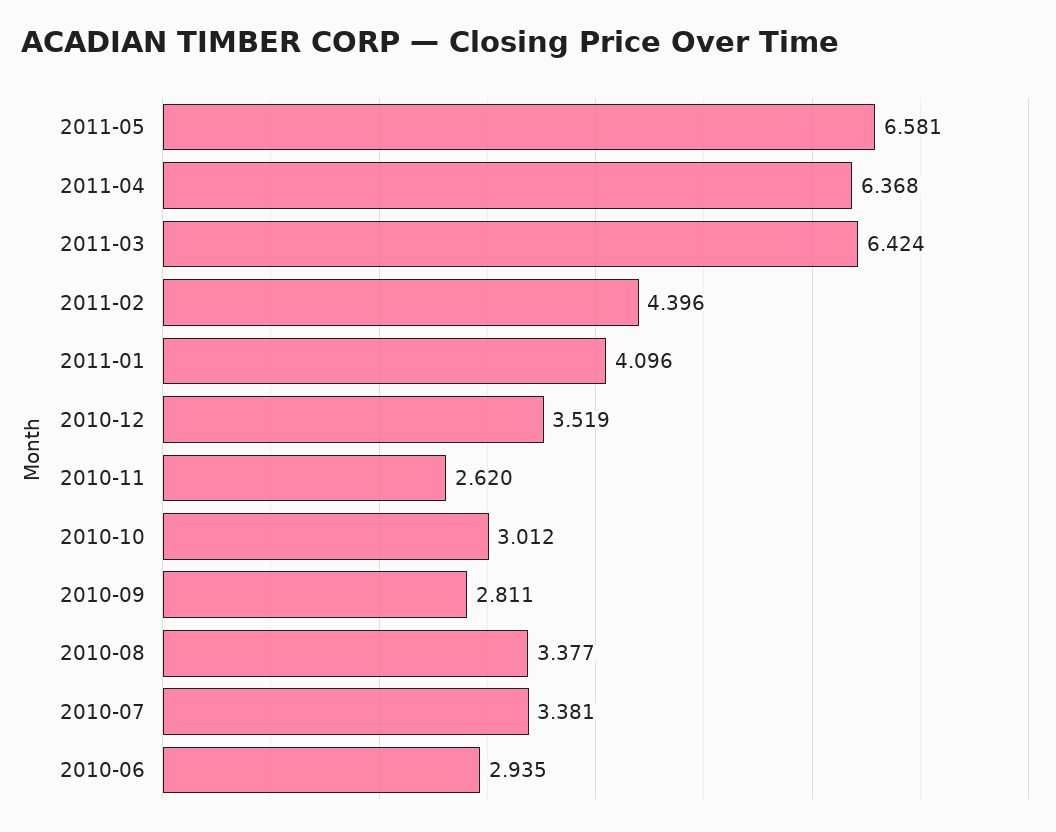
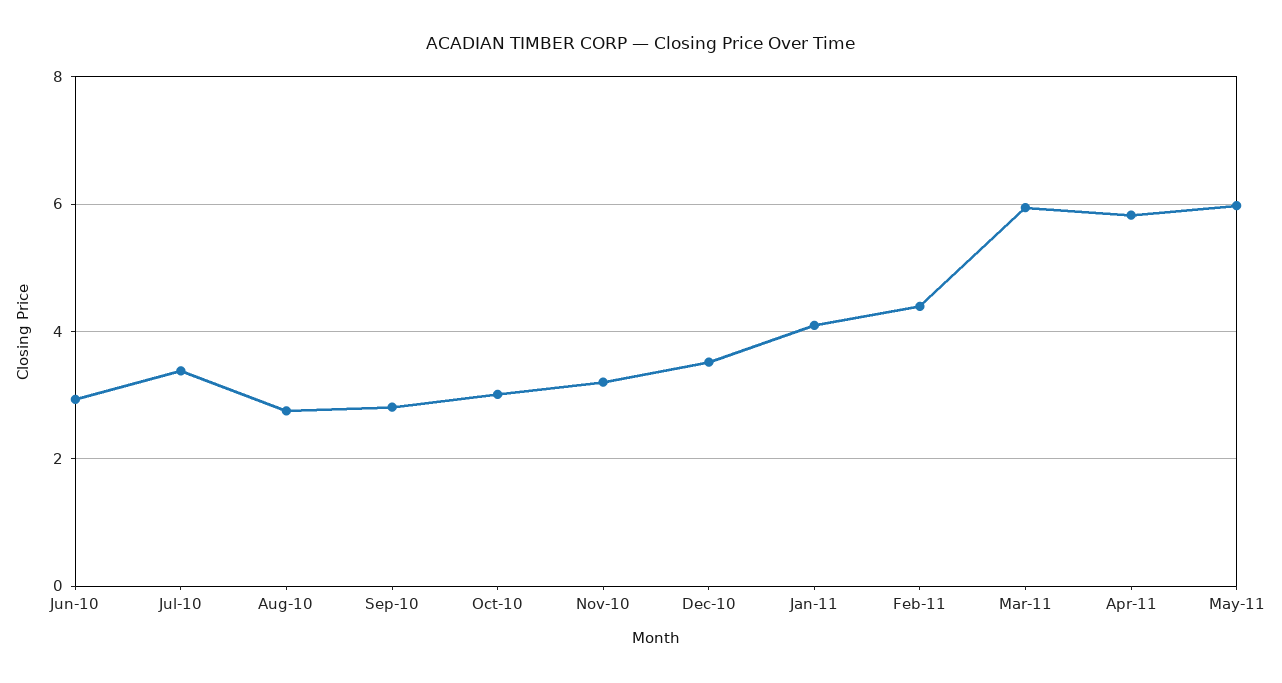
  {
-   "2011-05": 6.581,
+   "2011-05": 6,
-   "2011-04": 6.368,
+   "2011-04": 5.8,
-   "2011-03": 6.424,
+   "2011-03": 6,
    "2011-02": 4.396,
    "2011-01": 4.096,
    "2010-12": 3.519,
-   "2010-11": 2.62,
+   "2010-11": 3.2,
    "2010-10": 3.012,
    "2010-09": 2.811,
-   "2010-08": 3.377,
+   "2010-08": 2.8,
    "2010-07": 3.381,
    "2010-06": 2.935
  }

